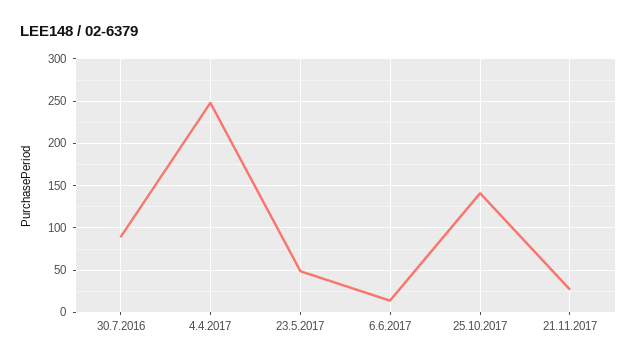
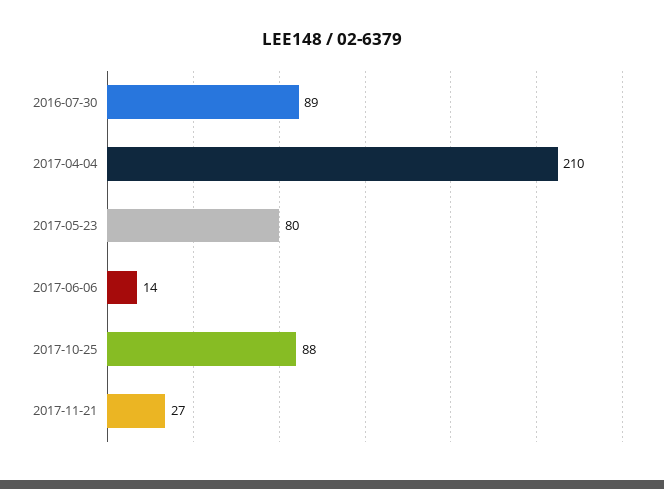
  {
    "30.7.2016": 89,
-   "4.4.2017": 250,
+   "4.4.2017": 210,
-   "23.5.2017": 50,
+   "23.5.2017": 80,
    "6.6.2017": 14,
-   "25.10.2017": 140,
+   "25.10.2017": 88,
    "21.11.2017": 27
  }

